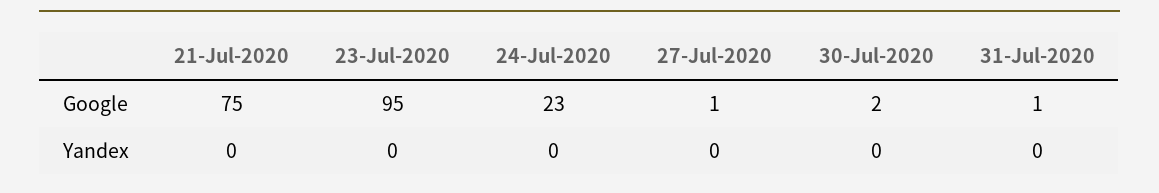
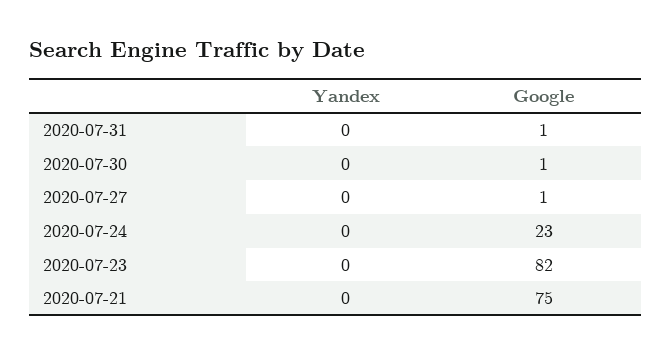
  {
    "21-Jul-2020": {
      "Google": 75,
      "Yandex": 0
    },
    "23-Jul-2020": {
-     "Google": 95,
+     "Google": 82,
      "Yandex": 0
    },
    "24-Jul-2020": {
      "Google": 23,
      "Yandex": 0
    },
    "27-Jul-2020": {
      "Google": 1,
      "Yandex": 0
    },
    "30-Jul-2020": {
-     "Google": 2,
+     "Google": 1,
      "Yandex": 0
    },
    "31-Jul-2020": {
      "Google": 1,
      "Yandex": 0
    }
  }

